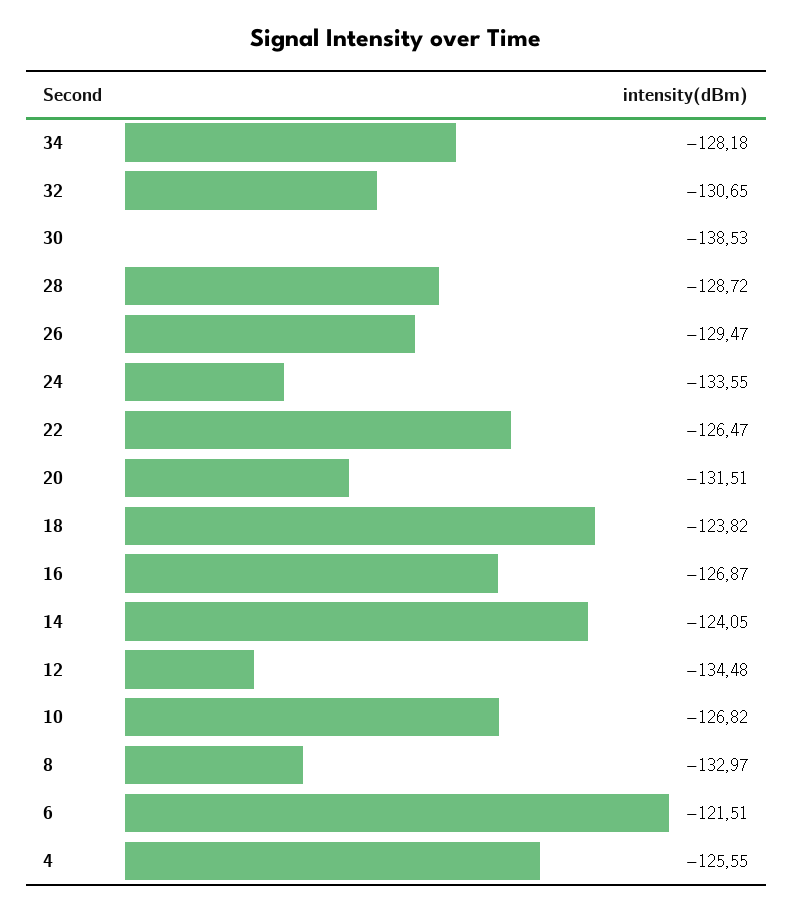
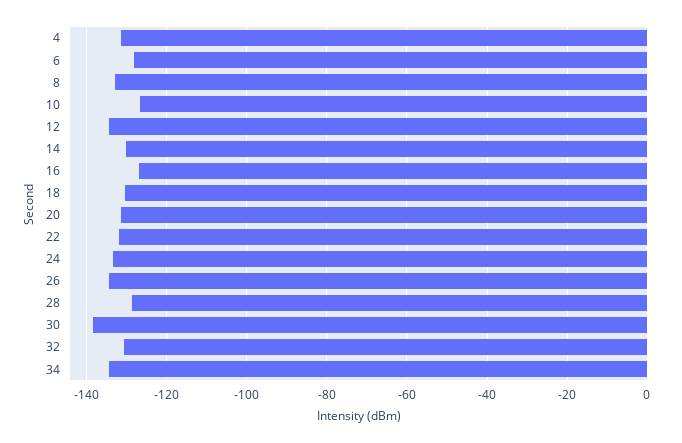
  {
-   "34": -128.18,
+   "34": -134,
    "32": -130.65,
    "30": -138.53,
    "28": -128.72,
-   "26": -129.47,
+   "26": -134,
    "24": -133.55,
-   "22": -126.47,
+   "22": -132,
    "20": -131.51,
-   "18": -123.82,
+   "18": -130,
    "16": -126.87,
-   "14": -124.05,
+   "14": -130,
    "12": -134.48,
    "10": -126.82,
    "8": -132.97,
-   "6": -121.51,
+   "6": -128,
-   "4": -125.55
+   "4": -132
  }

